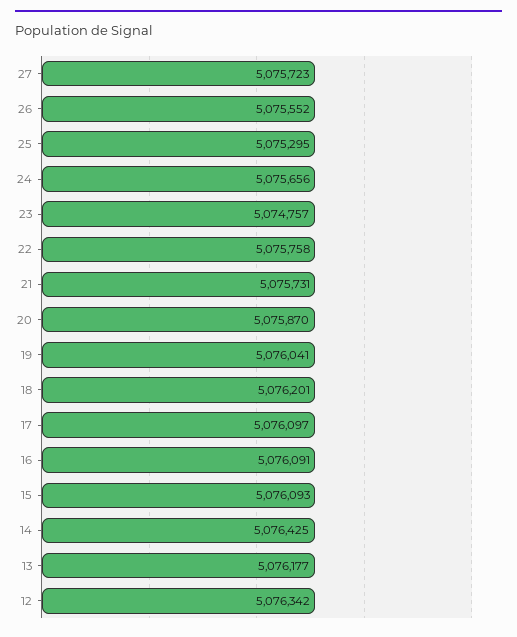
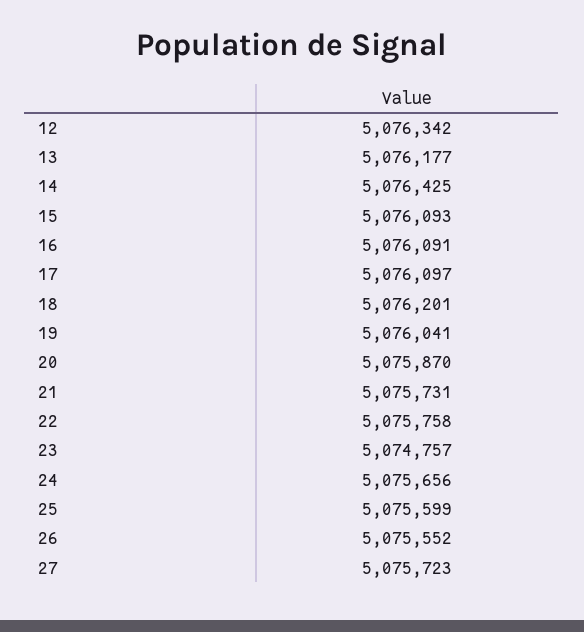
  {
    "27": 5075723,
    "26": 5075552,
-   "25": 5075295,
+   "25": 5075599,
    "24": 5075656,
    "23": 5074757,
    "22": 5075758,
    "21": 5075731,
    "20": 5075870,
    "19": 5076041,
    "18": 5076201,
    "17": 5076097,
    "16": 5076091,
    "15": 5076093,
    "14": 5076425,
    "13": 5076177,
    "12": 5076342
  }

